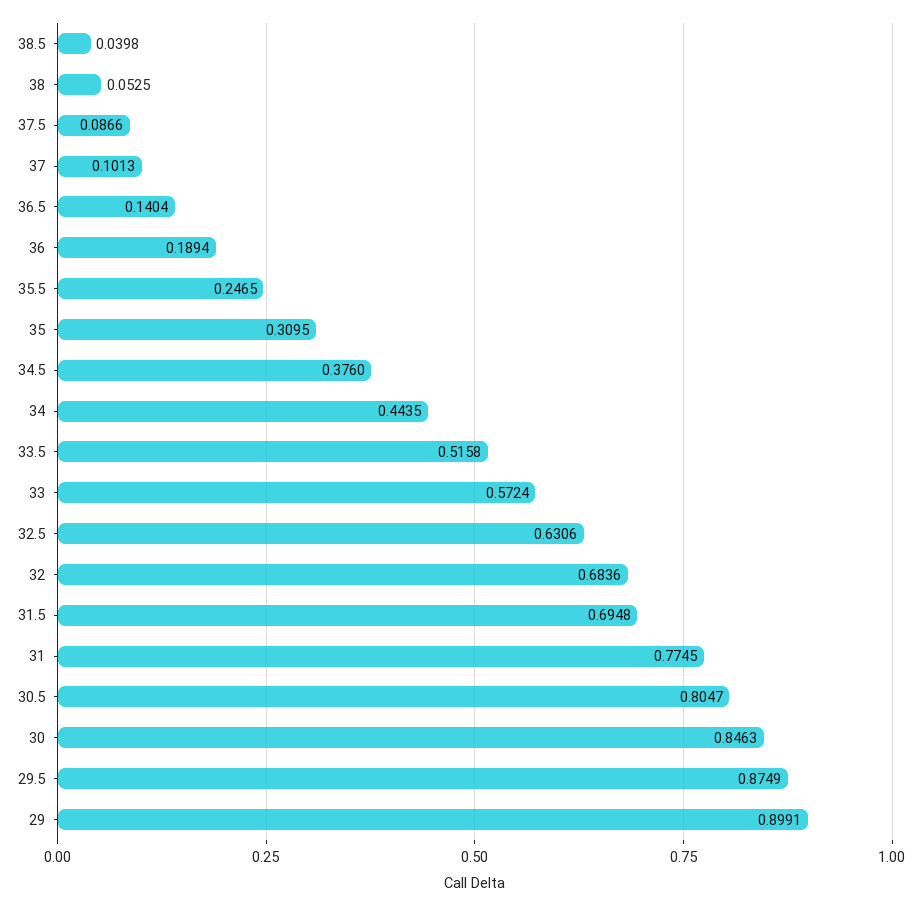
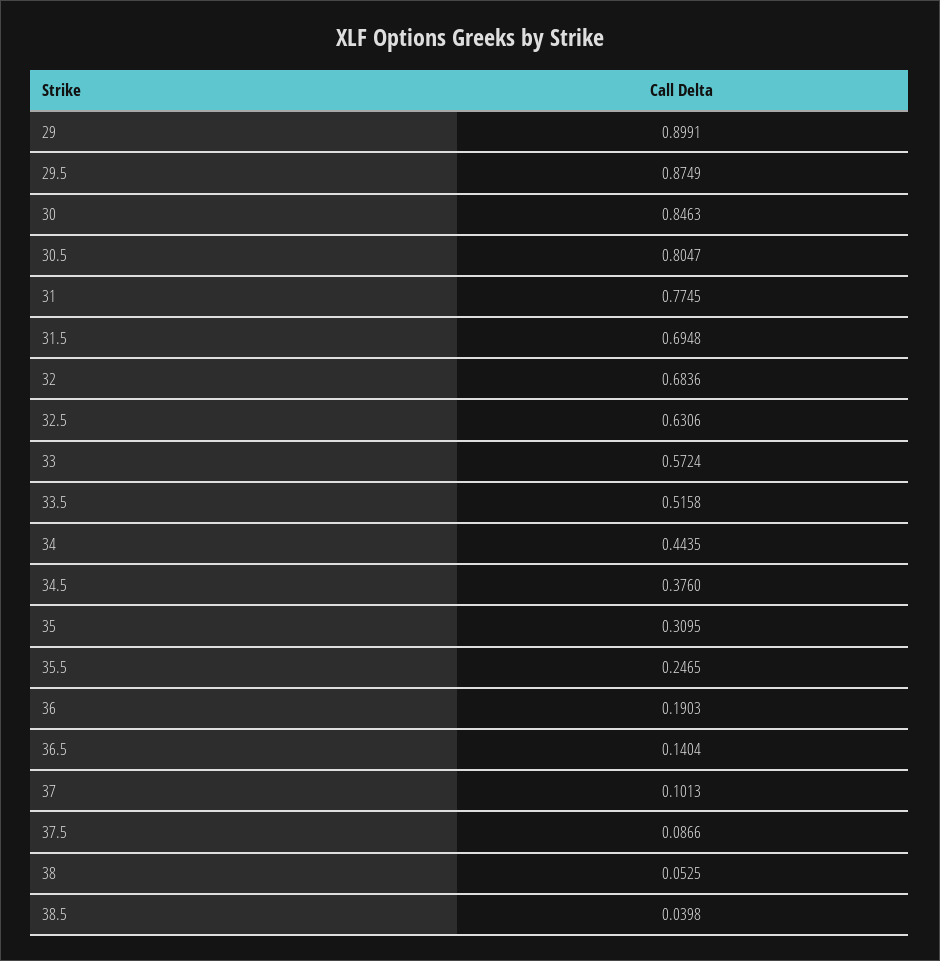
  {
    "38.5": 0.0398,
    "38": 0.0525,
    "37.5": 0.0866,
    "37": 0.1013,
    "36.5": 0.1404,
-   "36": 0.1894,
+   "36": 0.1903,
    "35.5": 0.2465,
    "35": 0.3095,
    "34.5": 0.376,
    "34": 0.4435,
    "33.5": 0.5158,
    "33": 0.5724,
    "32.5": 0.6306,
    "32": 0.6836,
    "31.5": 0.6948,
    "31": 0.7745,
    "30.5": 0.8047,
    "30": 0.8463,
    "29.5": 0.8749,
    "29": 0.8991
  }

